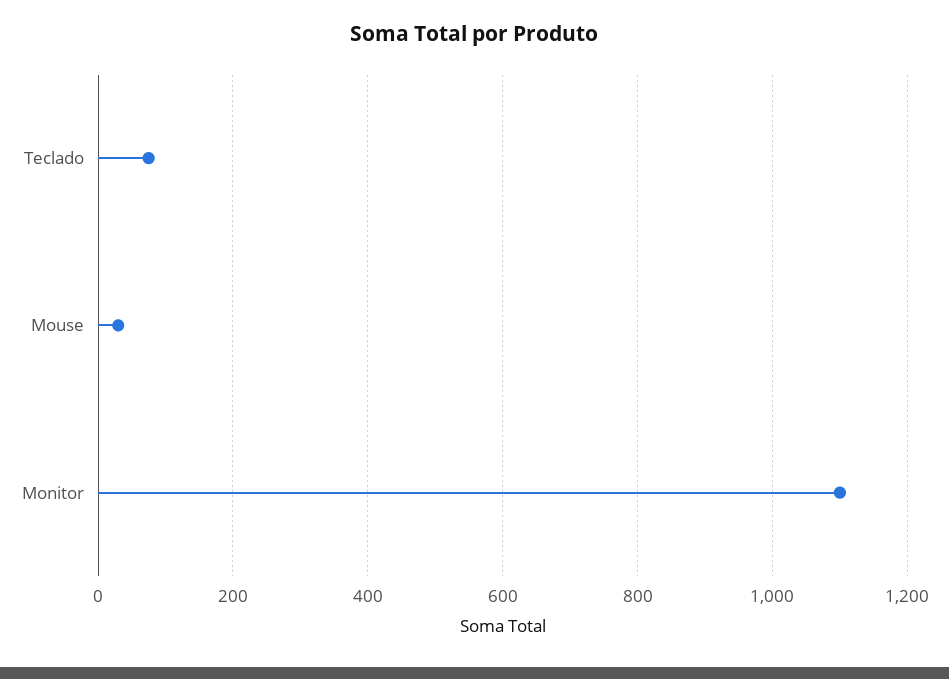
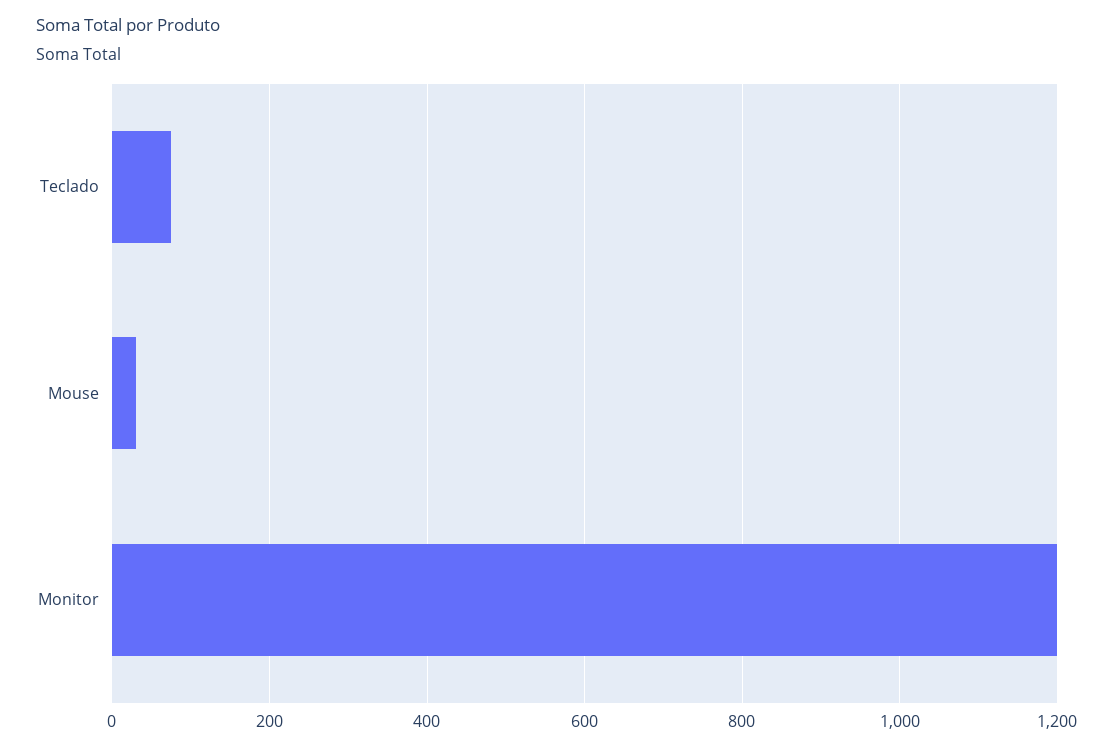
  {
    "Teclado": 80,
    "Mouse": 40,
-   "Monitor": 1100
+   "Monitor": 1200
  }

